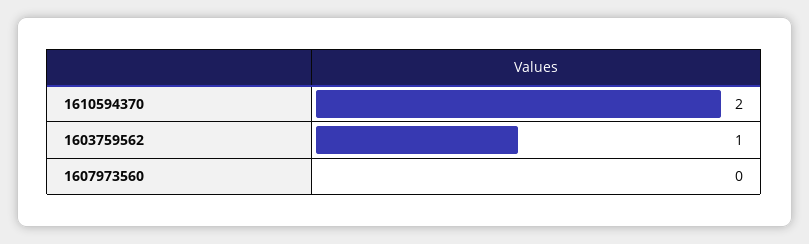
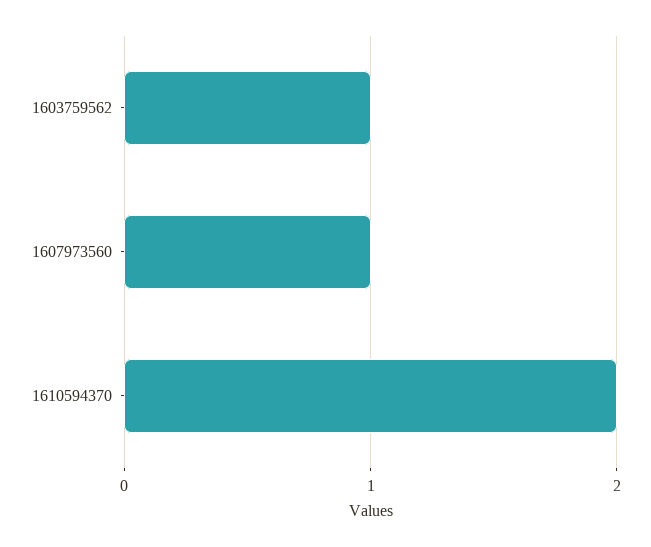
  {
    "1610594370": 2,
    "1603759562": 1,
-   "1607973560": 0
+   "1607973560": 1
  }

